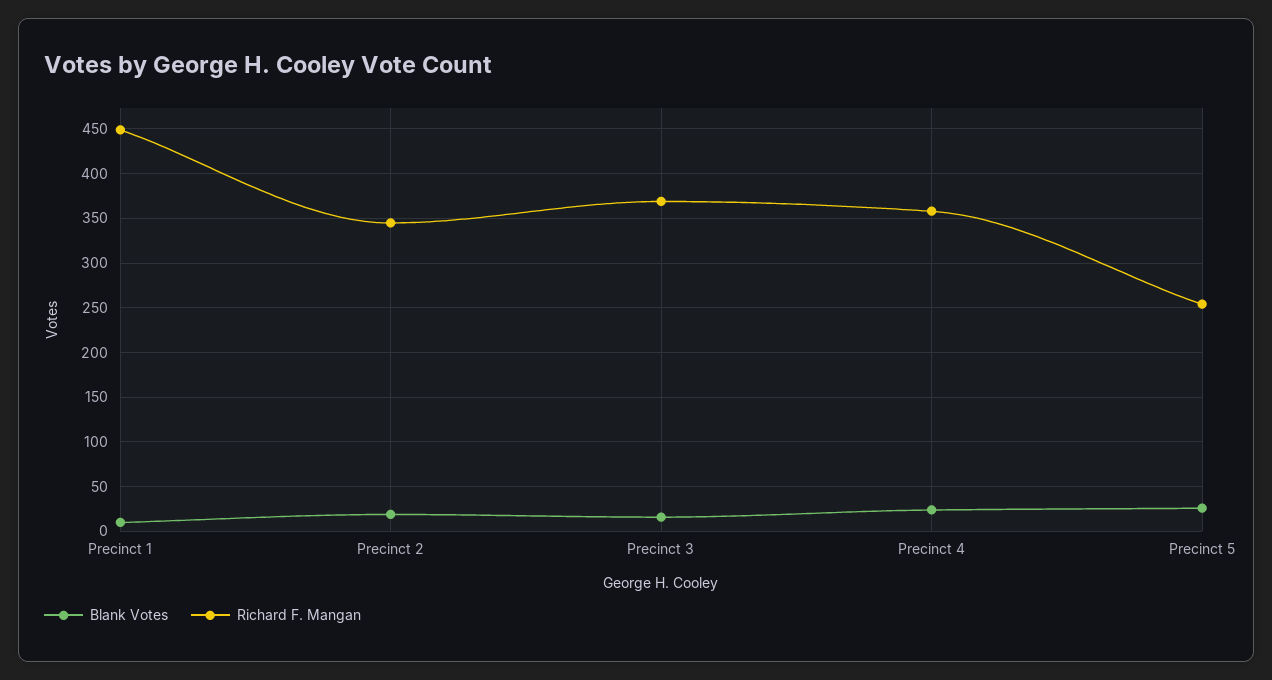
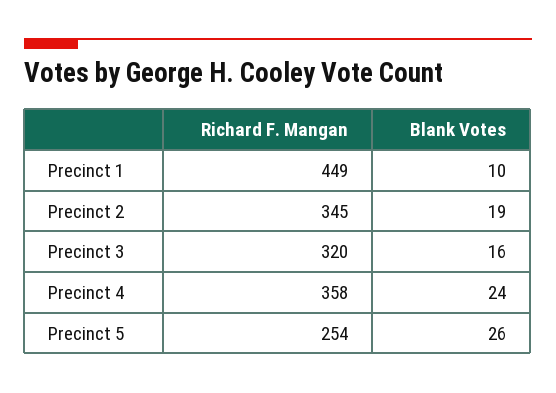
  {
    "Blank Votes": {
      "Precinct 1": 10,
      "Precinct 2": 19,
      "Precinct 3": 16,
      "Precinct 4": 24,
      "Precinct 5": 26
    },
    "Richard F. Mangan": {
      "Precinct 1": 449,
      "Precinct 2": 345,
-     "Precinct 3": 370,
+     "Precinct 3": 320,
      "Precinct 4": 358,
      "Precinct 5": 254
    }
  }

